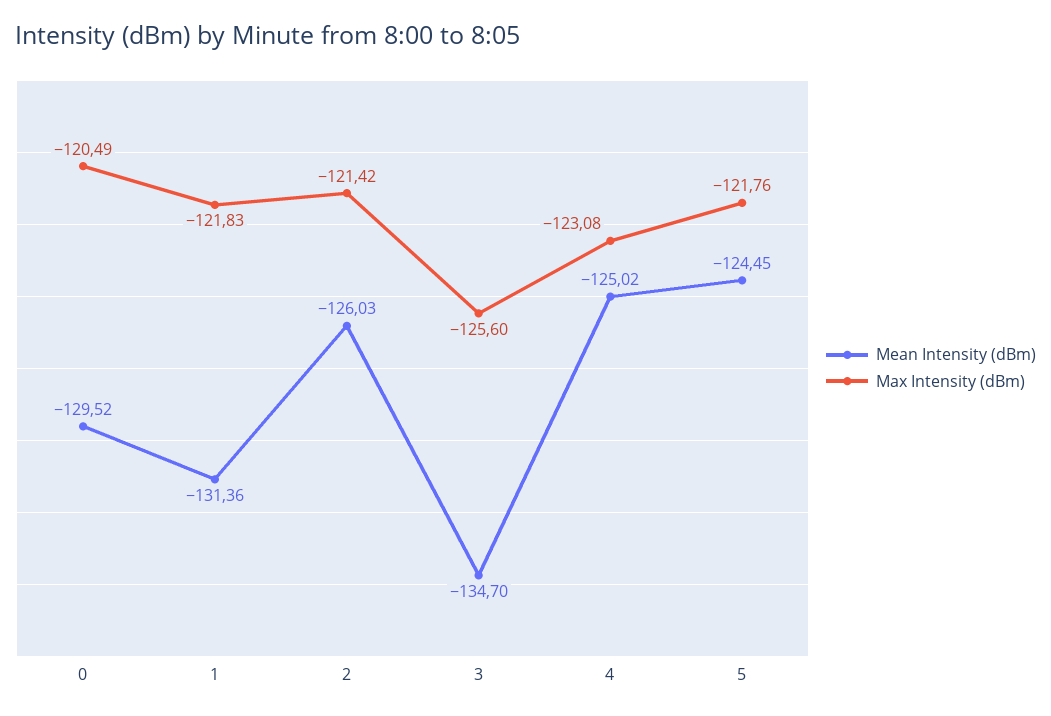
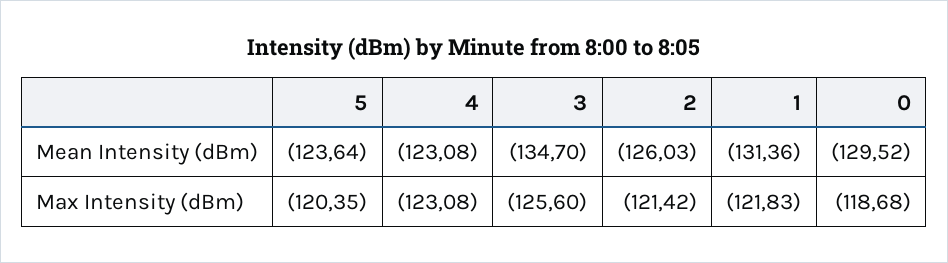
  {
    "Mean Intensity (dBm)": {
      "0": -129.52,
      "1": -131.36,
      "2": -126.03,
      "3": -134.7,
-     "4": -125.02,
+     "4": -123.08,
-     "5": -124.45
+     "5": -123.64
    },
    "Max Intensity (dBm)": {
-     "0": -120.49,
+     "0": -118.68,
      "1": -121.83,
      "2": -121.42,
      "3": -125.6,
      "4": -123.08,
-     "5": -121.76
+     "5": -120.35
    }
  }

